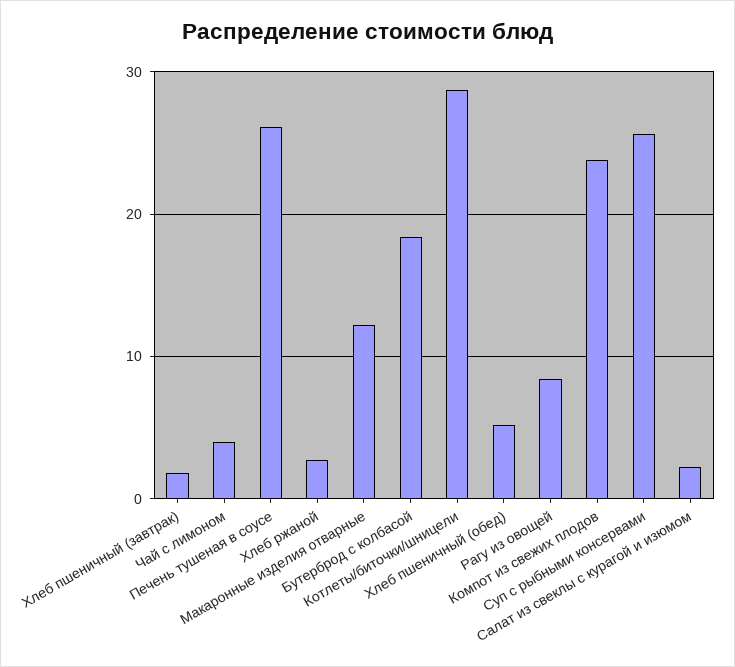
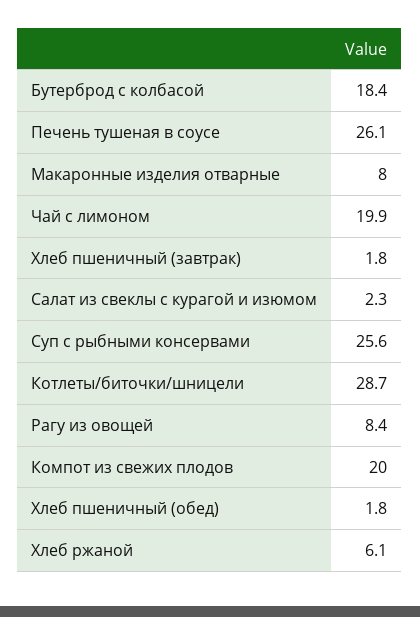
  {
    "Хлеб пшеничный (завтрак)": 1.8,
-   "Чай с лимоном": 4,
+   "Чай с лимоном": 19.9,
    "Печень тушеная в соусе": 26.1,
-   "Хлеб ржаной": 3,
+   "Хлеб ржаной": 6.1,
-   "Макаронные изделия отварные": 12,
+   "Макаронные изделия отварные": 8,
    "Бутерброд с колбасой": 18.4,
    "Котлеты/биточки/шницели": 28.7,
-   "Хлеб пшеничный (обед)": 5,
+   "Хлеб пшеничный (обед)": 1.8,
    "Рагу из овощей": 8.4,
-   "Компот из свежих плодов": 24,
+   "Компот из свежих плодов": 20,
    "Суп с рыбными консервами": 25.6,
    "Салат из свеклы с курагой и изюмом": 2.3
  }

